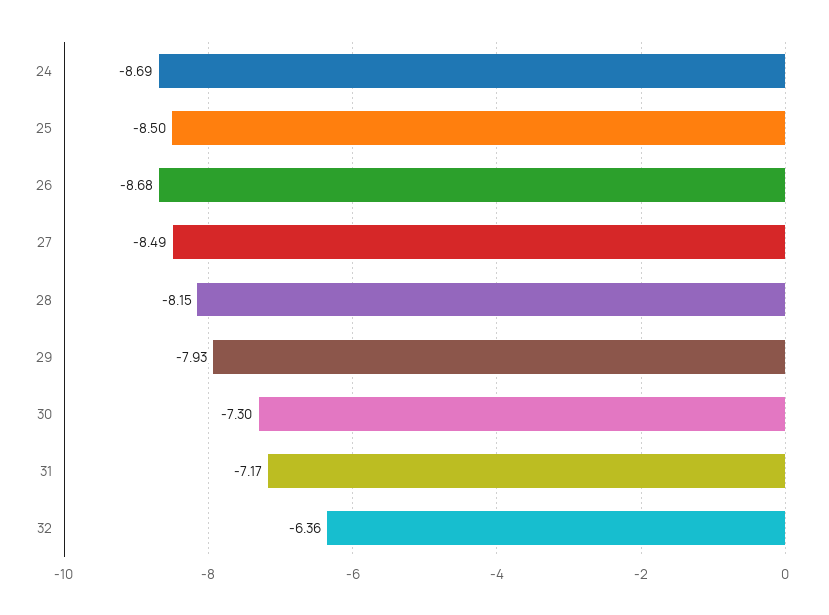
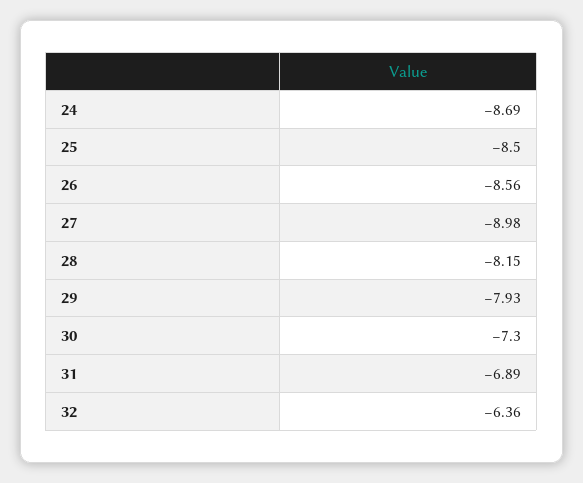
  {
    "24": -8.69,
    "25": -8.5,
-   "26": -8.68,
+   "26": -8.56,
-   "27": -8.49,
+   "27": -8.98,
    "28": -8.15,
    "29": -7.93,
    "30": -7.3,
-   "31": -7.17,
+   "31": -6.89,
    "32": -6.36
  }

